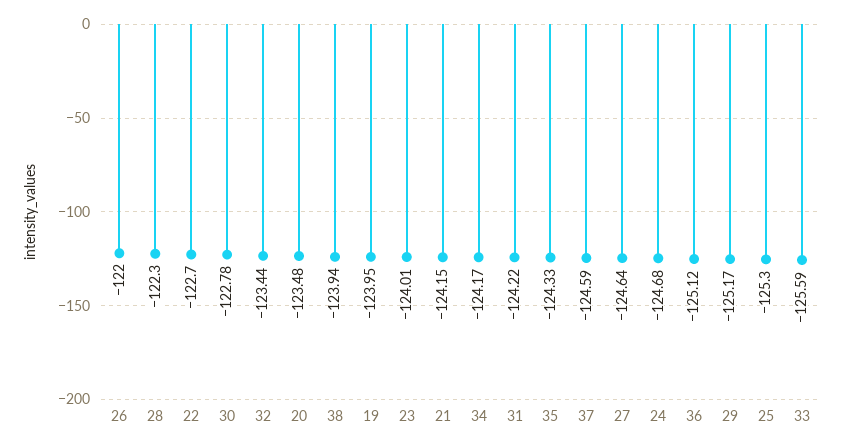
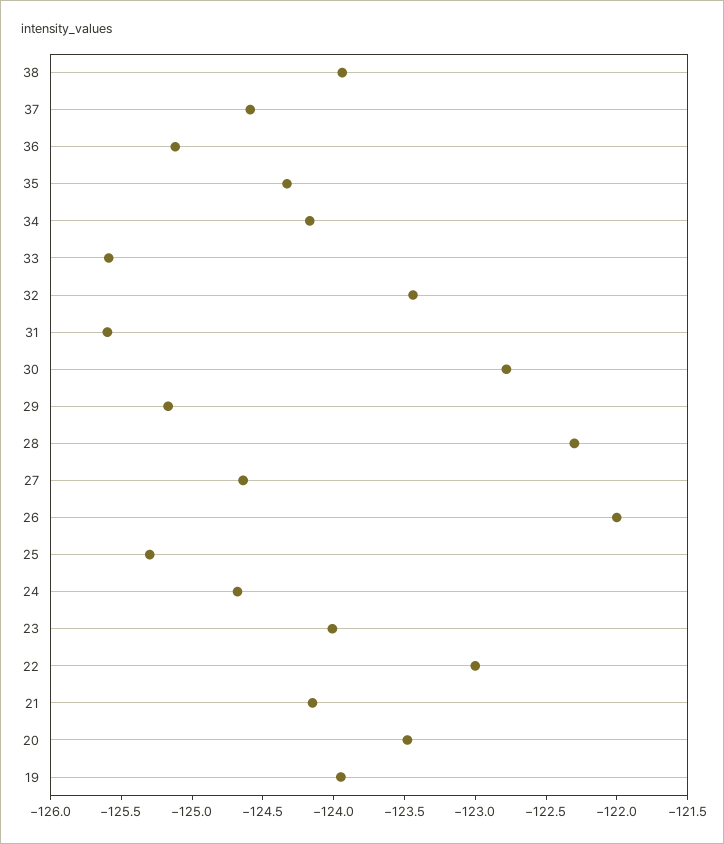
  {
    "26": -122,
    "28": -122.3,
-   "22": -122.7,
+   "22": -123,
    "30": -122.78,
    "32": -123.44,
    "20": -123.48,
    "38": -123.94,
    "19": -123.95,
    "23": -124.01,
    "21": -124.15,
    "34": -124.17,
-   "31": -124.22,
+   "31": -125.6,
    "35": -124.33,
    "37": -124.59,
    "27": -124.64,
    "24": -124.68,
    "36": -125.12,
    "29": -125.17,
    "25": -125.3,
    "33": -125.59
  }

